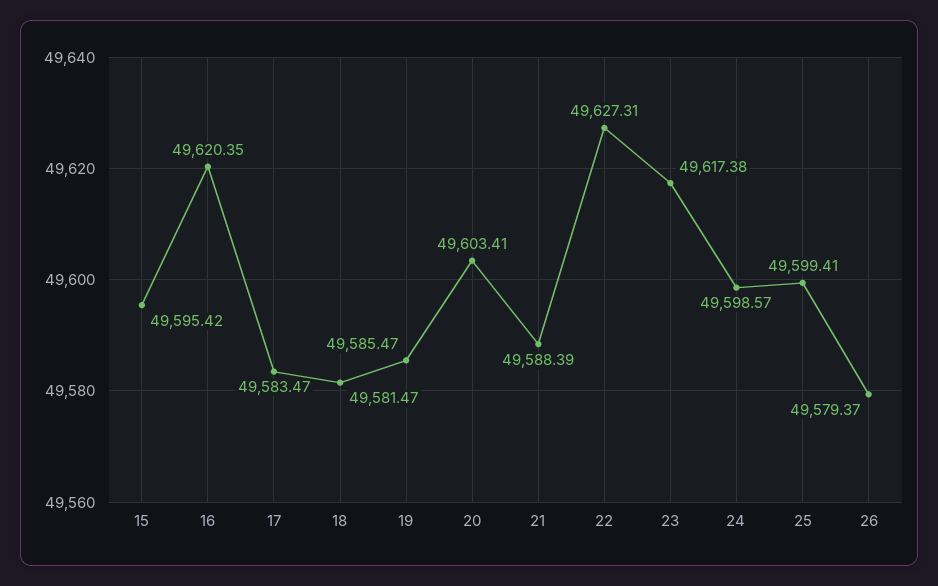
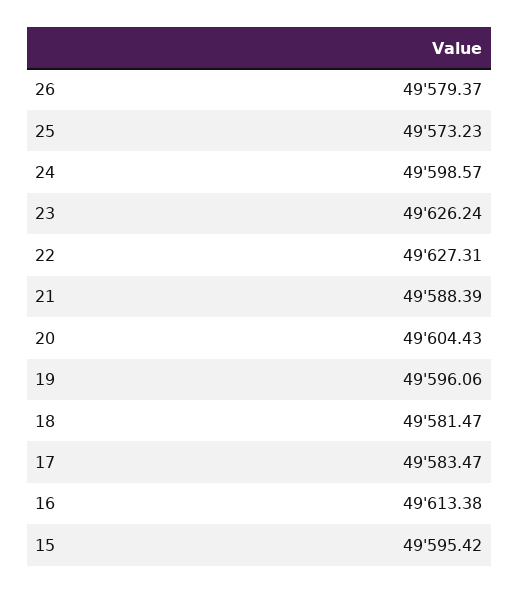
  {
    "15": 49595.42,
-   "16": 49620.35,
+   "16": 49613.38,
    "17": 49583.47,
    "18": 49581.47,
-   "19": 49585.47,
+   "19": 49596.06,
-   "20": 49603.41,
+   "20": 49604.43,
    "21": 49588.39,
    "22": 49627.31,
-   "23": 49617.38,
+   "23": 49626.24,
    "24": 49598.57,
-   "25": 49599.41,
+   "25": 49573.23,
    "26": 49579.37
  }

